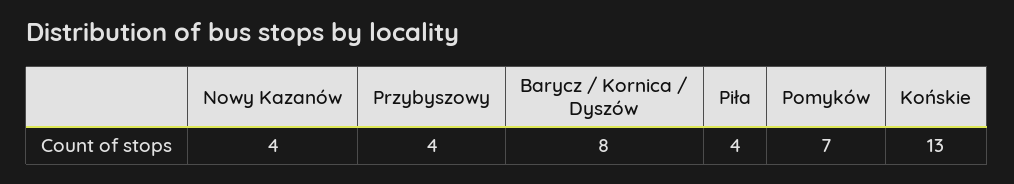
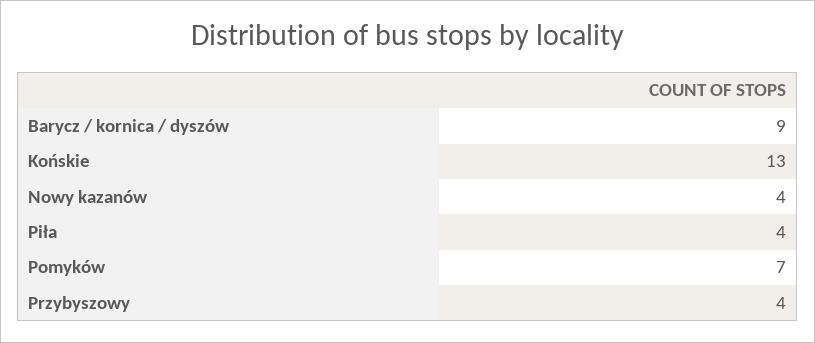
  {
    "Nowy Kazanów": 4,
    "Przybyszowy": 4,
-   "Barycz / Kornica / Dyszów": 8,
+   "Barycz / Kornica / Dyszów": 9,
    "Piła": 4,
    "Pomyków": 7,
    "Końskie": 13
  }

